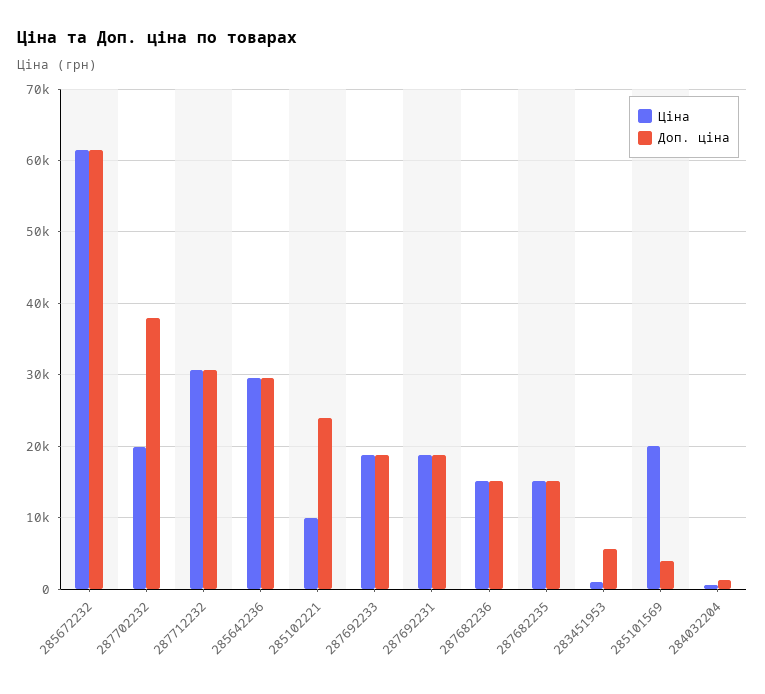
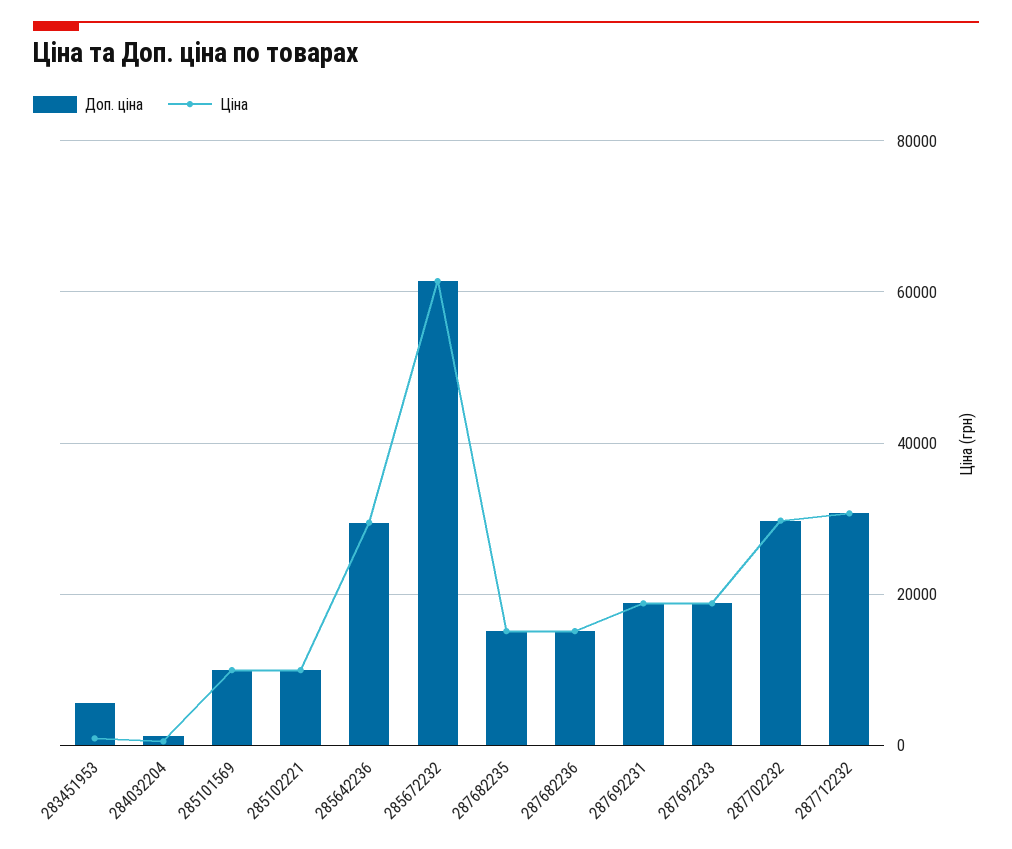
  {
    "Ціна": {
      "285672232": 61000,
-     "287702232": 20000,
+     "287702232": 30000,
      "287712232": 31000,
      "285642236": 29000,
      "285102221": 10000,
      "287692233": 19000,
      "287692231": 19000,
      "287682236": 15000,
      "287682235": 15000,
      "283451953": 1000,
-     "285101569": 20000,
+     "285101569": 10000,
      "284032204": 1000
    },
    "Доп. ціна": {
      "285672232": 61000,
-     "287702232": 38000,
+     "287702232": 30000,
      "287712232": 31000,
      "285642236": 29000,
-     "285102221": 24000,
+     "285102221": 10000,
      "287692233": 19000,
      "287692231": 19000,
      "287682236": 15000,
      "287682235": 15000,
      "283451953": 6000,
-     "285101569": 4000,
+     "285101569": 10000,
      "284032204": 1000
    }
  }

